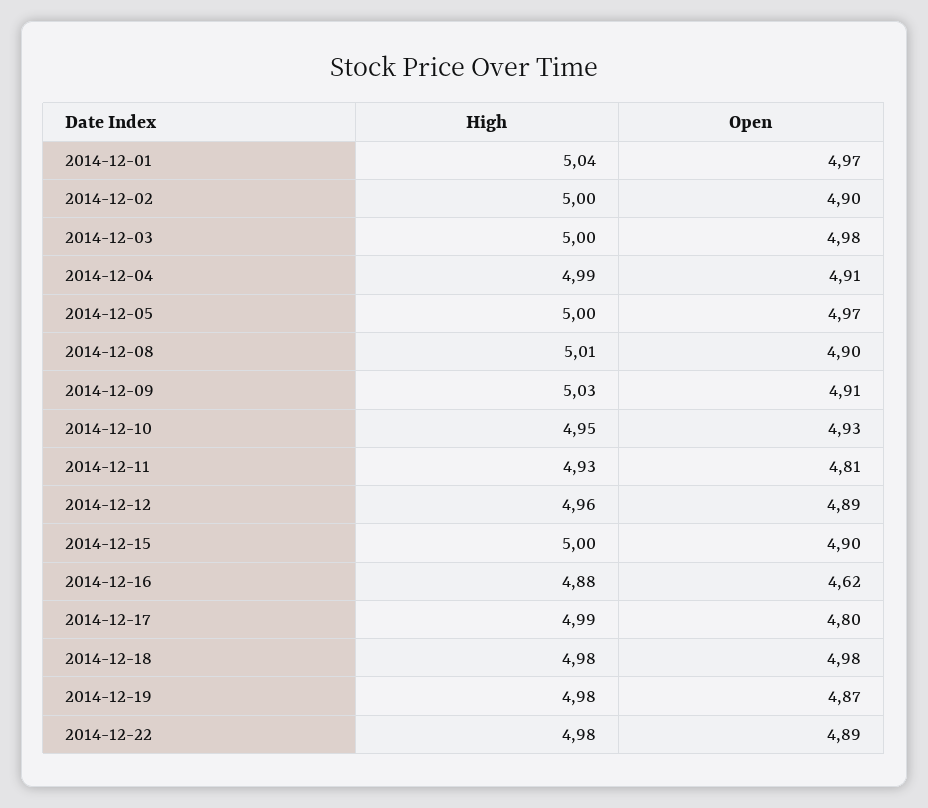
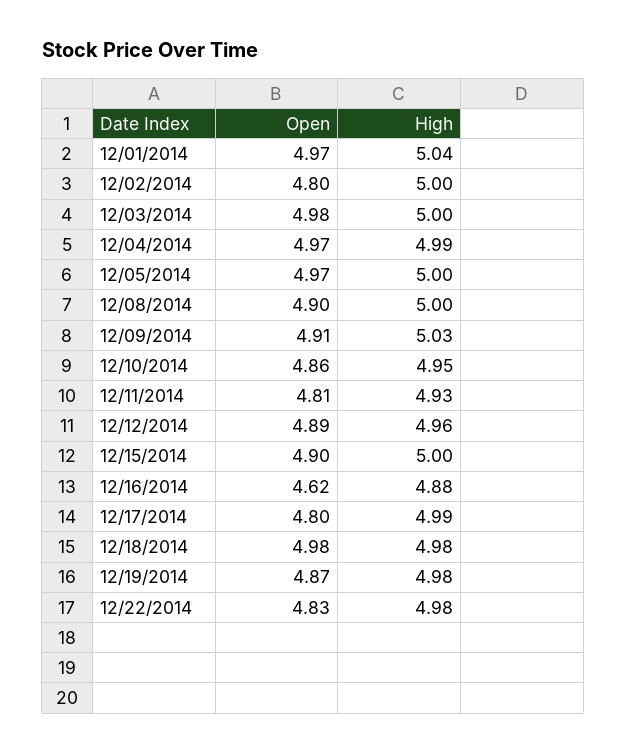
  {
    "High": {
      "2014-12-01": 5.04,
      "2014-12-02": 5,
      "2014-12-03": 5,
      "2014-12-04": 4.99,
      "2014-12-05": 5,
-     "2014-12-08": 5.01,
+     "2014-12-08": 5,
      "2014-12-09": 5.03,
      "2014-12-10": 4.95,
      "2014-12-11": 4.93,
      "2014-12-12": 4.96,
      "2014-12-15": 5,
      "2014-12-16": 4.88,
      "2014-12-17": 4.99,
      "2014-12-18": 4.98,
      "2014-12-19": 4.98,
      "2014-12-22": 4.98
    },
    "Open": {
      "2014-12-01": 4.97,
-     "2014-12-02": 4.9,
+     "2014-12-02": 4.8,
      "2014-12-03": 4.98,
-     "2014-12-04": 4.91,
+     "2014-12-04": 4.97,
      "2014-12-05": 4.97,
      "2014-12-08": 4.9,
      "2014-12-09": 4.91,
-     "2014-12-10": 4.93,
+     "2014-12-10": 4.86,
      "2014-12-11": 4.81,
      "2014-12-12": 4.89,
      "2014-12-15": 4.9,
      "2014-12-16": 4.62,
      "2014-12-17": 4.8,
      "2014-12-18": 4.98,
      "2014-12-19": 4.87,
-     "2014-12-22": 4.89
+     "2014-12-22": 4.83
    }
  }

